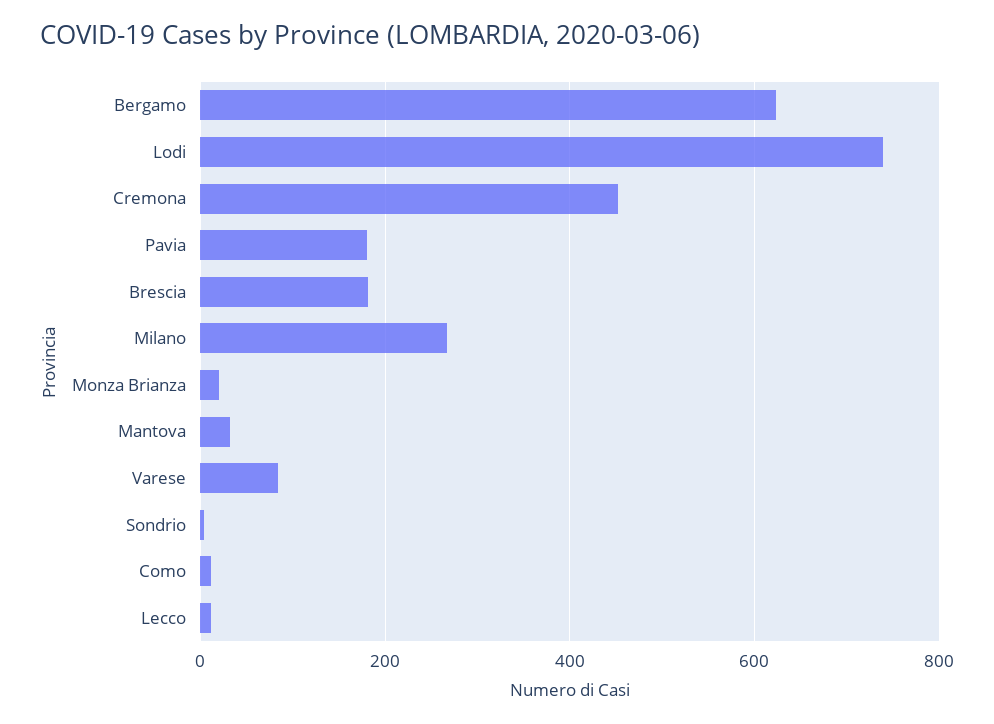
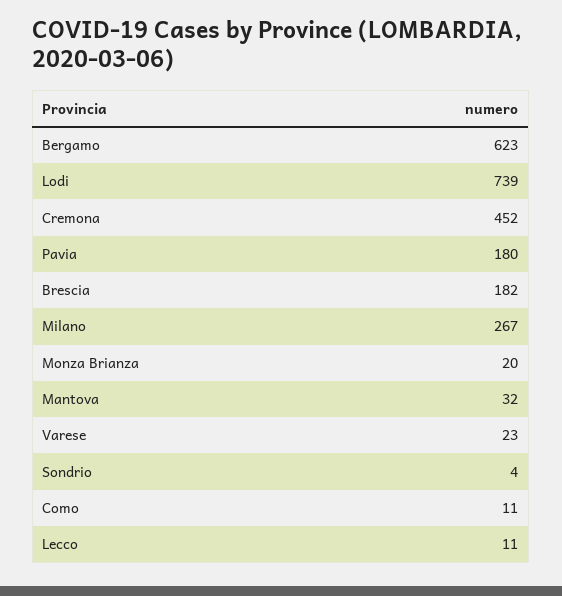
  {
    "Bergamo": 623,
    "Lodi": 739,
    "Cremona": 452,
    "Pavia": 180,
    "Brescia": 182,
    "Milano": 267,
    "Monza Brianza": 20,
    "Mantova": 32,
-   "Varese": 80,
+   "Varese": 23,
    "Sondrio": 4,
    "Como": 11,
    "Lecco": 11
  }

